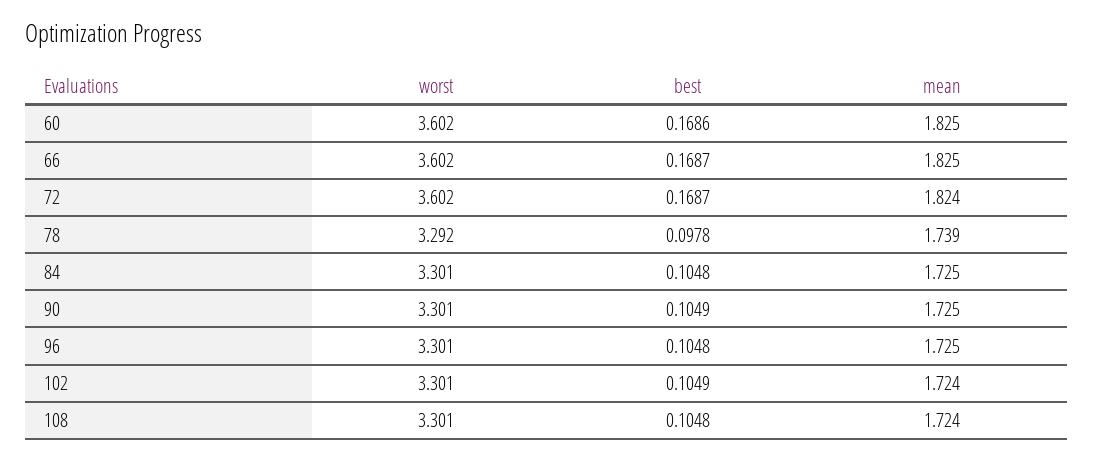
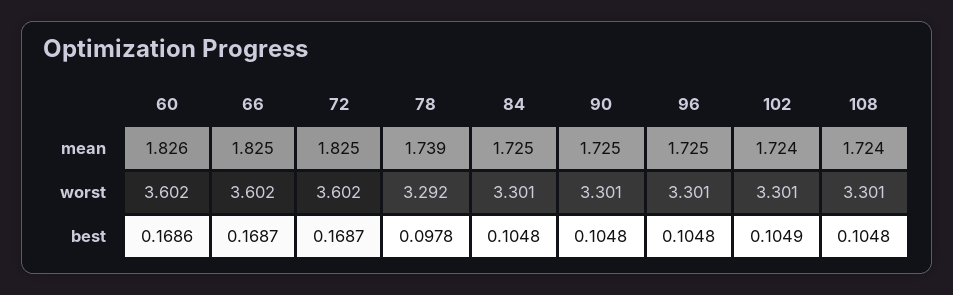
  {
    "worst": {
      "60": 3.602,
      "66": 3.602,
      "72": 3.602,
      "78": 3.292,
      "84": 3.301,
      "90": 3.301,
      "96": 3.301,
      "102": 3.301,
      "108": 3.301
    },
    "best": {
      "60": 0.1686,
      "66": 0.1687,
      "72": 0.1687,
      "78": 0.0978,
      "84": 0.1048,
-     "90": 0.1049,
+     "90": 0.1048,
      "96": 0.1048,
      "102": 0.1049,
      "108": 0.1048
    },
    "mean": {
-     "60": 1.825,
+     "60": 1.826,
      "66": 1.825,
-     "72": 1.824,
+     "72": 1.825,
      "78": 1.739,
      "84": 1.725,
      "90": 1.725,
      "96": 1.725,
      "102": 1.724,
      "108": 1.724
    }
  }

